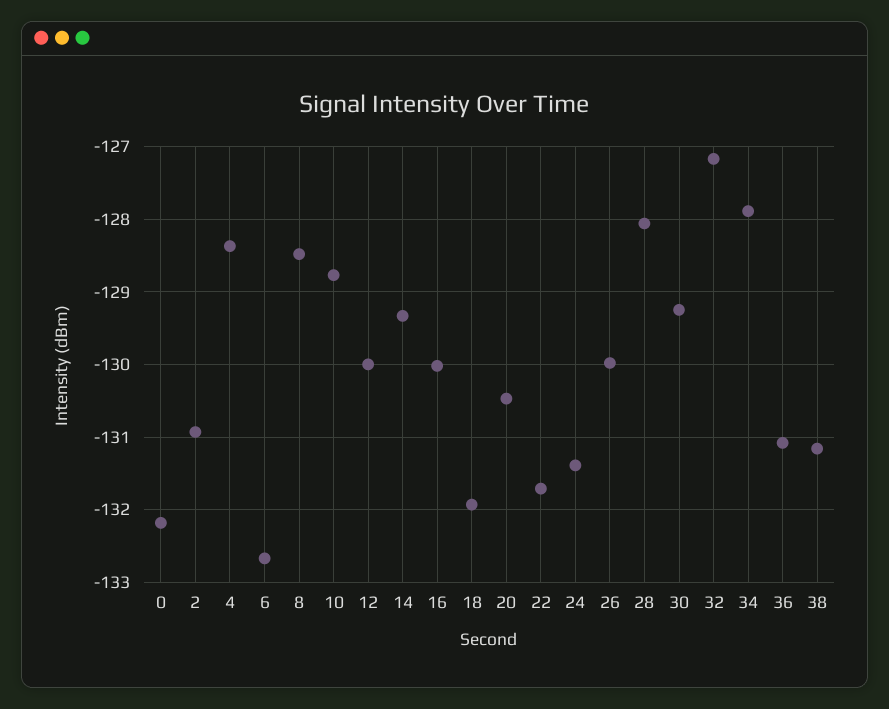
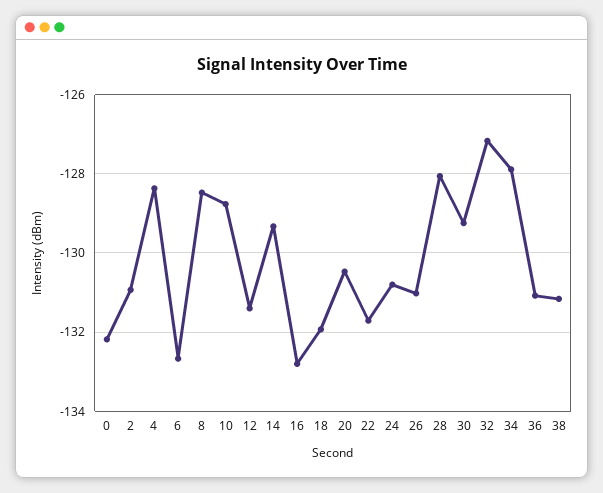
  {
    "0": -132.2,
    "2": -130.9,
    "4": -128.4,
    "6": -132.7,
    "8": -128.5,
    "10": -128.8,
-   "12": -130,
+   "12": -131.4,
    "14": -129.3,
-   "16": -130,
+   "16": -132.8,
    "18": -131.9,
    "20": -130.5,
    "22": -131.7,
-   "24": -131.4,
+   "24": -130.8,
-   "26": -130,
+   "26": -131,
    "28": -128.1,
    "30": -129.3,
    "32": -127.2,
    "34": -127.9,
    "36": -131.1,
    "38": -131.2
  }

